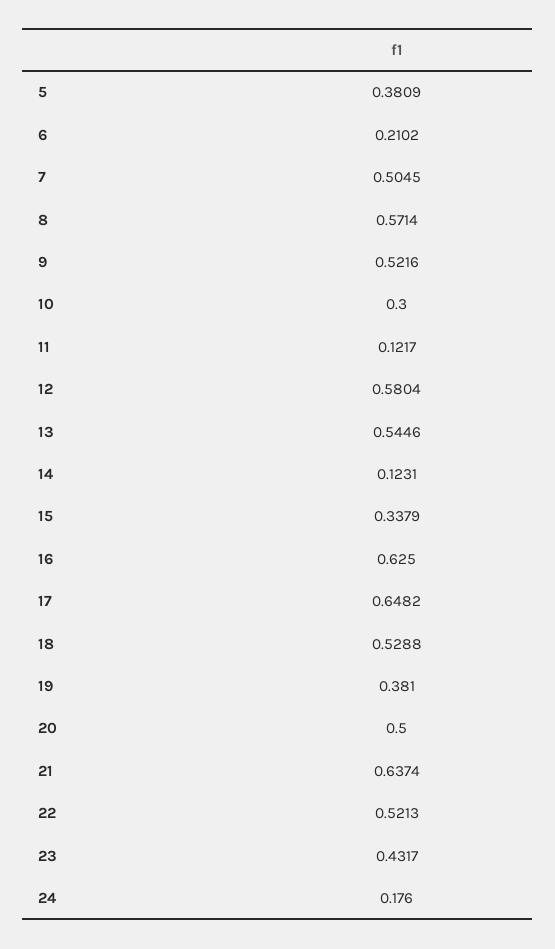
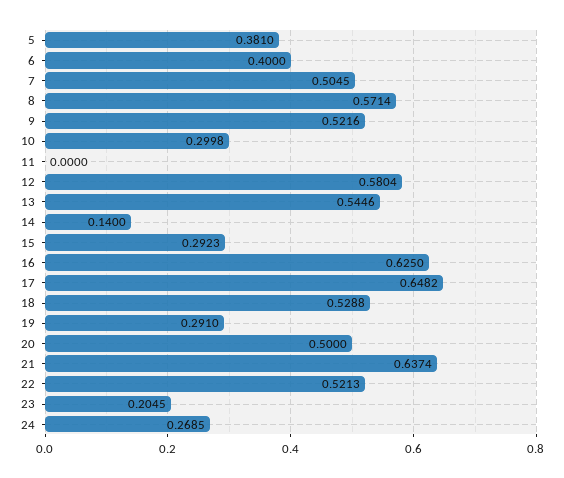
  {
-   "5": 0.3809,
+   "5": 0.381,
-   "6": 0.2102,
+   "6": 0.4,
    "7": 0.5045,
    "8": 0.5714,
    "9": 0.5216,
-   "10": 0.3,
+   "10": 0.2998,
-   "11": 0.1217,
+   "11": 0,
    "12": 0.5804,
    "13": 0.5446,
-   "14": 0.1231,
+   "14": 0.14,
-   "15": 0.3379,
+   "15": 0.2923,
    "16": 0.625,
    "17": 0.6482,
    "18": 0.5288,
-   "19": 0.381,
+   "19": 0.291,
    "20": 0.5,
    "21": 0.6374,
    "22": 0.5213,
-   "23": 0.4317,
+   "23": 0.2045,
-   "24": 0.176
+   "24": 0.2685
  }

